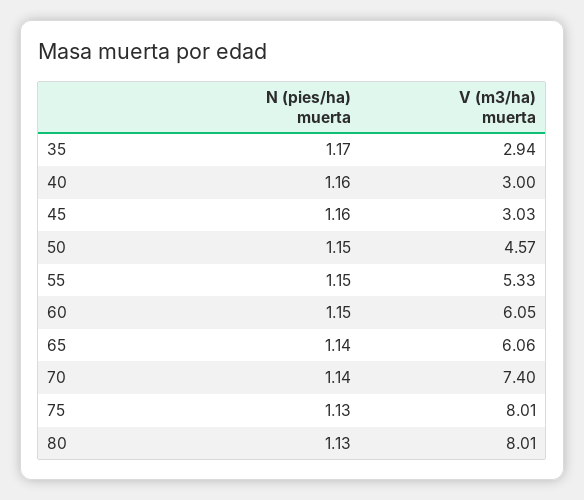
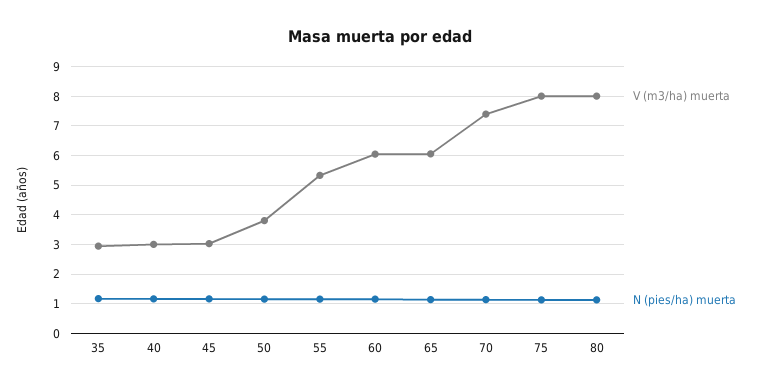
  {
    "N (pies/ha) muerta": {
      "35": 1.17,
      "40": 1.16,
      "45": 1.16,
      "50": 1.15,
      "55": 1.15,
      "60": 1.15,
      "65": 1.14,
      "70": 1.14,
      "75": 1.13,
      "80": 1.13
    },
    "V (m3/ha) muerta": {
      "35": 2.94,
      "40": 3,
      "45": 3.03,
-     "50": 4.57,
+     "50": 3.75,
      "55": 5.33,
      "60": 6.05,
      "65": 6.06,
      "70": 7.4,
      "75": 8.01,
      "80": 8.01
    }
  }

